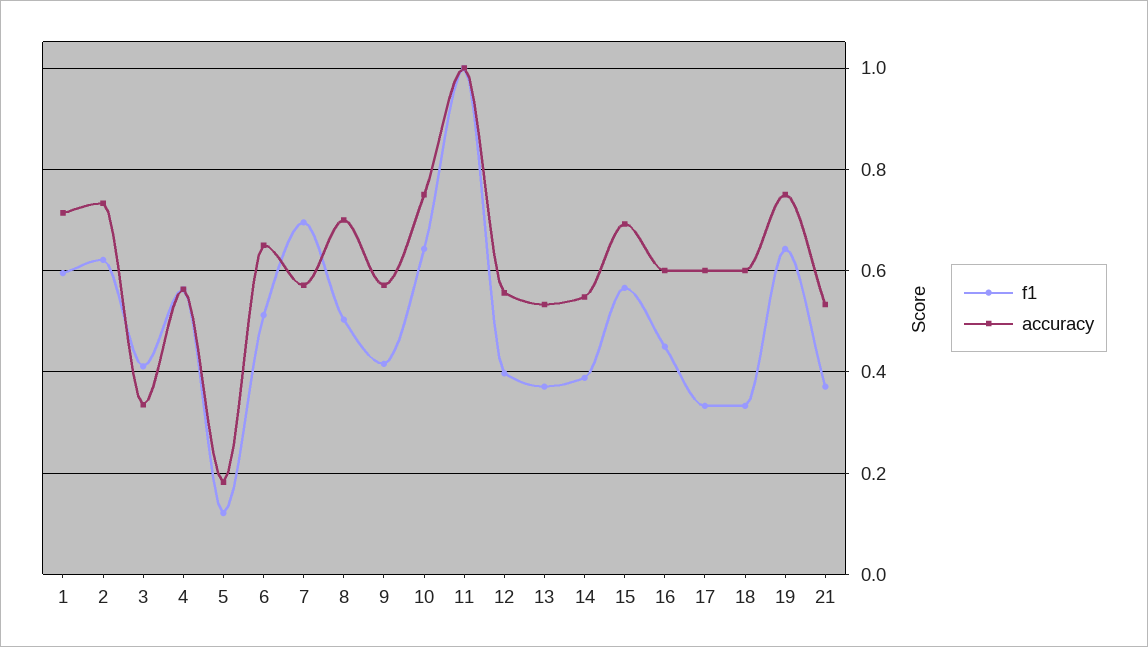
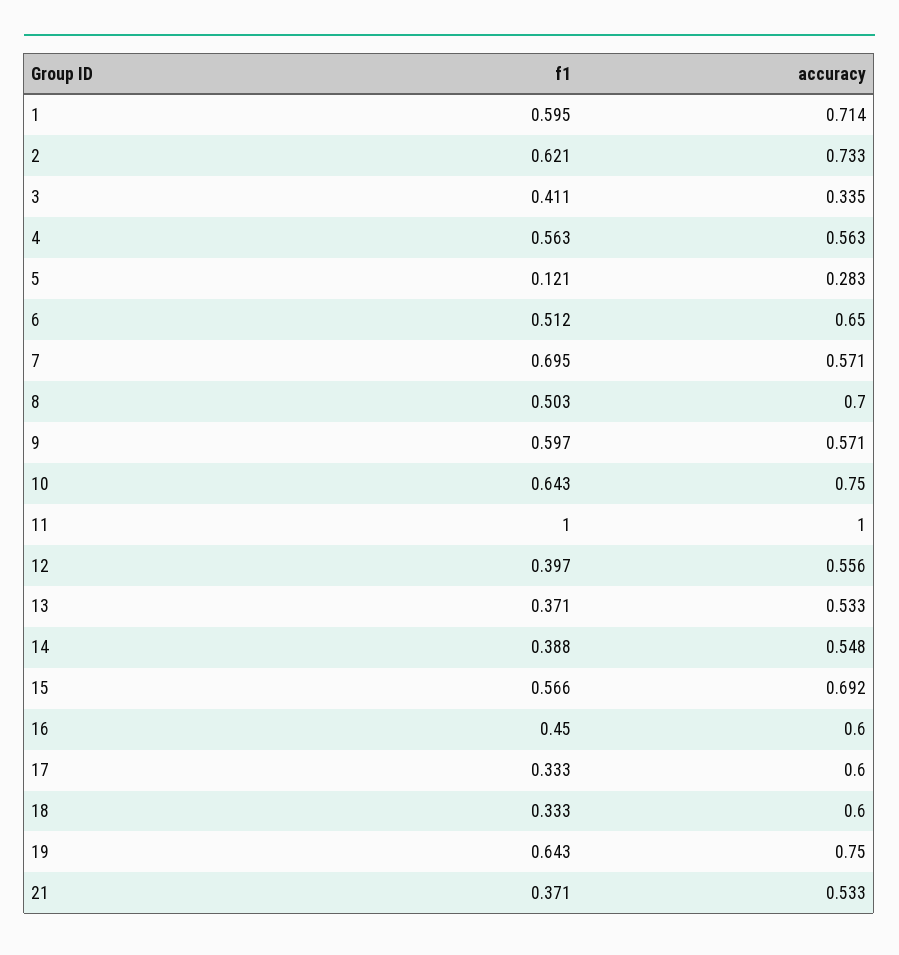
  {
    "f1": {
      "1": 0.595,
      "2": 0.621,
      "3": 0.411,
      "4": 0.563,
      "5": 0.121,
      "6": 0.512,
      "7": 0.695,
      "8": 0.503,
-     "9": 0.42,
+     "9": 0.597,
      "10": 0.643,
      "11": 1,
      "12": 0.397,
      "13": 0.371,
      "14": 0.388,
      "15": 0.566,
      "16": 0.45,
      "17": 0.333,
      "18": 0.333,
      "19": 0.643,
      "21": 0.371
    },
    "accuracy": {
      "1": 0.714,
      "2": 0.733,
      "3": 0.335,
      "4": 0.563,
-     "5": 0.18,
+     "5": 0.283,
      "6": 0.65,
      "7": 0.571,
      "8": 0.7,
      "9": 0.571,
      "10": 0.75,
      "11": 1,
      "12": 0.556,
      "13": 0.533,
      "14": 0.548,
      "15": 0.692,
      "16": 0.6,
      "17": 0.6,
      "18": 0.6,
      "19": 0.75,
      "21": 0.533
    }
  }

